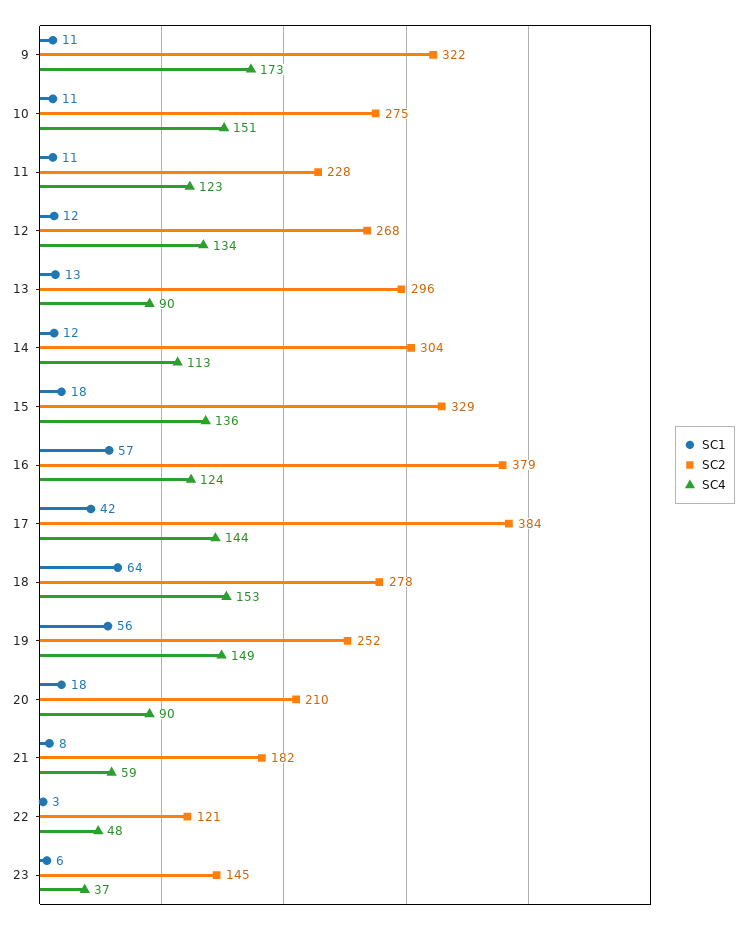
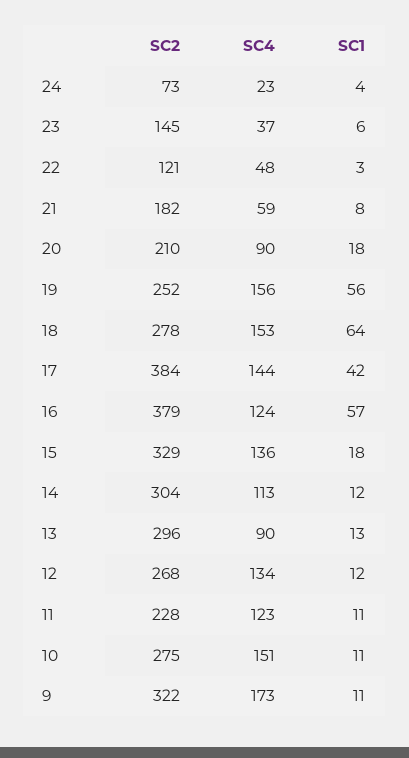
  {
    "SC1": {
      "9": 11,
      "10": 11,
      "11": 11,
      "12": 12,
      "13": 13,
      "14": 12,
      "15": 18,
      "16": 57,
      "17": 42,
      "18": 64,
      "19": 56,
      "20": 18,
      "21": 8,
      "22": 3,
-     "23": 6
+     "23": 6,
+     "24": 4
    },
    "SC2": {
      "9": 322,
      "10": 275,
      "11": 228,
      "12": 268,
      "13": 296,
      "14": 304,
      "15": 329,
      "16": 379,
      "17": 384,
      "18": 278,
      "19": 252,
      "20": 210,
      "21": 182,
      "22": 121,
-     "23": 145
+     "23": 145,
+     "24": 73
    },
    "SC4": {
      "9": 173,
      "10": 151,
      "11": 123,
      "12": 134,
      "13": 90,
      "14": 113,
      "15": 136,
      "16": 124,
      "17": 144,
      "18": 153,
-     "19": 149,
+     "19": 156,
      "20": 90,
      "21": 59,
      "22": 48,
-     "23": 37
+     "23": 37,
+     "24": 23
    }
  }

